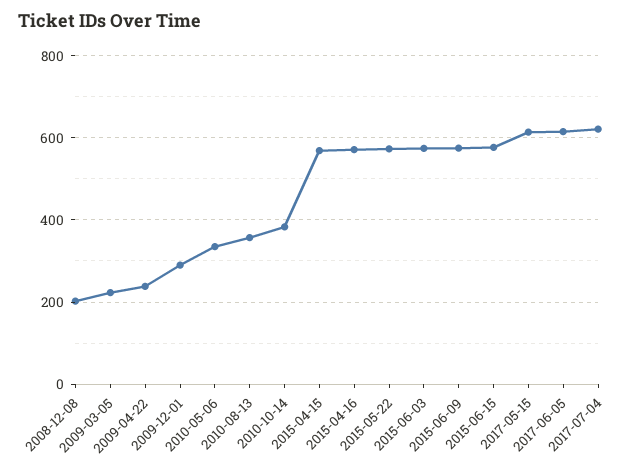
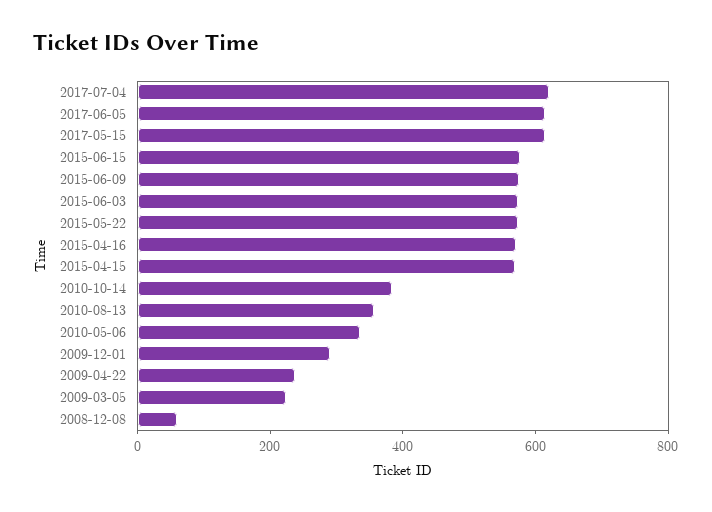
  {
-   "2008-12-08": 200,
+   "2008-12-08": 50,
    "2009-03-05": 220,
    "2009-04-22": 240,
    "2009-12-01": 300,
    "2010-05-06": 340,
    "2010-08-13": 360,
    "2010-10-14": 380,
    "2015-04-15": 560,
    "2015-04-16": 580,
    "2015-05-22": 580,
    "2015-06-03": 580,
    "2015-06-09": 580,
    "2015-06-15": 580,
    "2017-05-15": 620,
    "2017-06-05": 620,
    "2017-07-04": 620
  }

